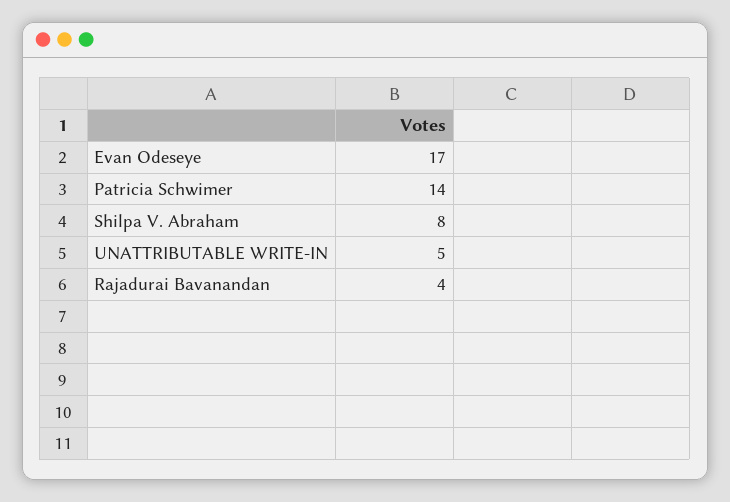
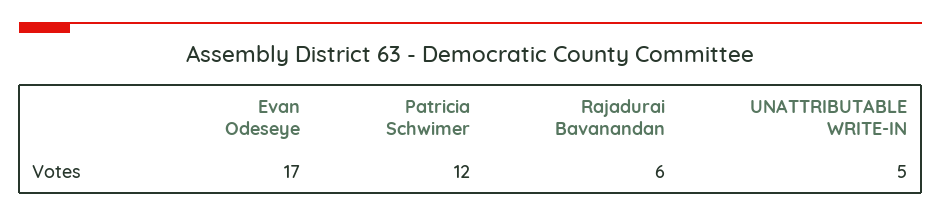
  {
    "Evan Odeseye": 17,
-   "Patricia Schwimer": 14,
+   "Patricia Schwimer": 12,
-   "Shilpa V. Abraham": 8,
    "UNATTRIBUTABLE WRITE-IN": 5,
-   "Rajadurai Bavanandan": 4
+   "Rajadurai Bavanandan": 6
  }

